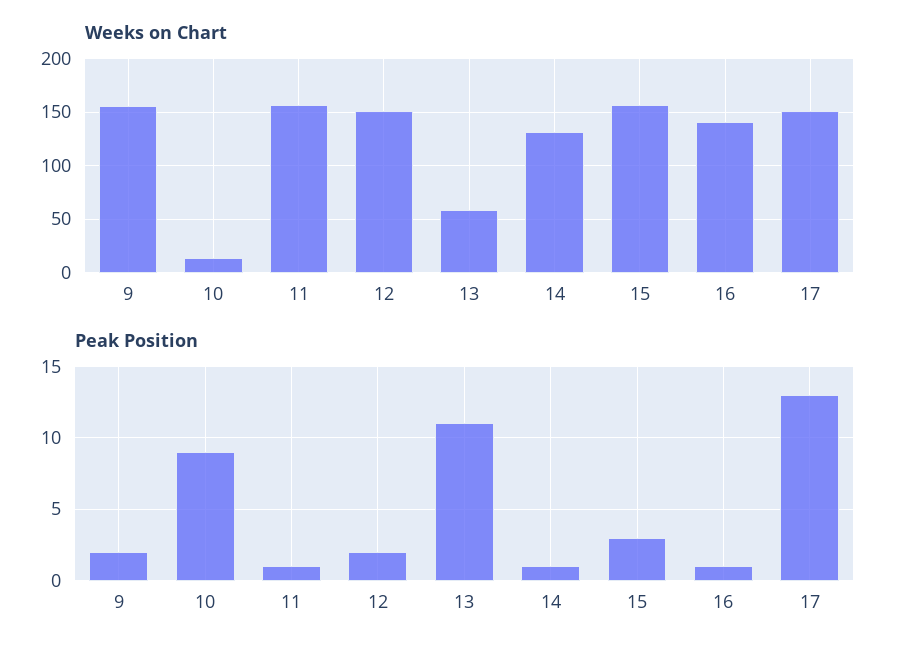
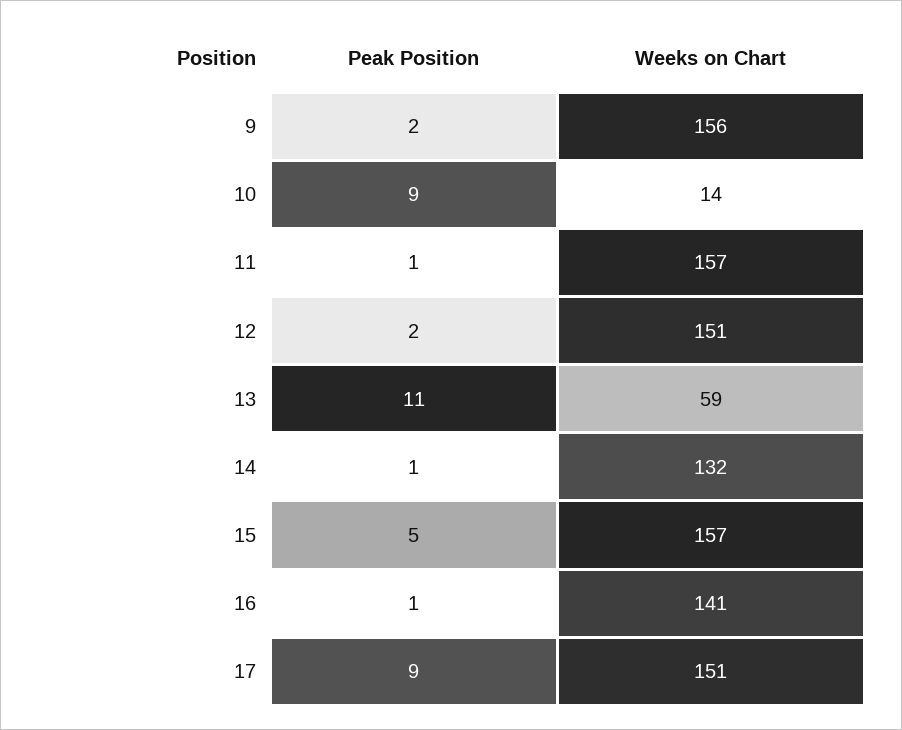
  {
    "Weeks on Chart": {
      "9": 156,
      "10": 14,
      "11": 157,
      "12": 151,
      "13": 59,
      "14": 132,
      "15": 157,
      "16": 141,
      "17": 151
    },
    "Peak Position": {
      "9": 2,
      "10": 9,
      "11": 1,
      "12": 2,
      "13": 11,
      "14": 1,
-     "15": 3,
+     "15": 5,
      "16": 1,
-     "17": 13
+     "17": 9
    }
  }

